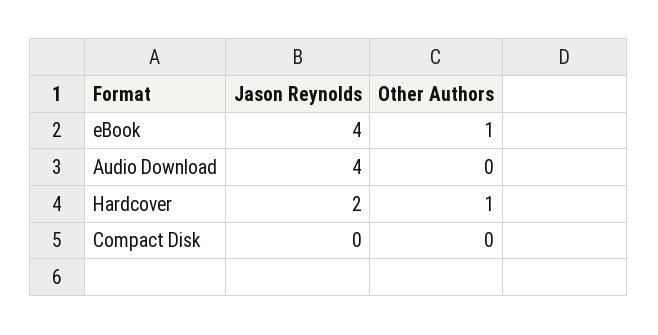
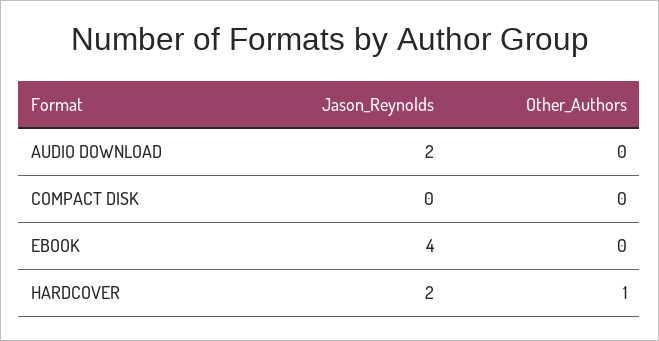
  {
    "Jason Reynolds": {
      "eBook": 4,
-     "Audio Download": 4,
+     "Audio Download": 2,
      "Hardcover": 2,
      "Compact Disk": 0
    },
    "Other Authors": {
-     "eBook": 1,
+     "eBook": 0,
      "Audio Download": 0,
      "Hardcover": 1,
      "Compact Disk": 0
    }
  }

